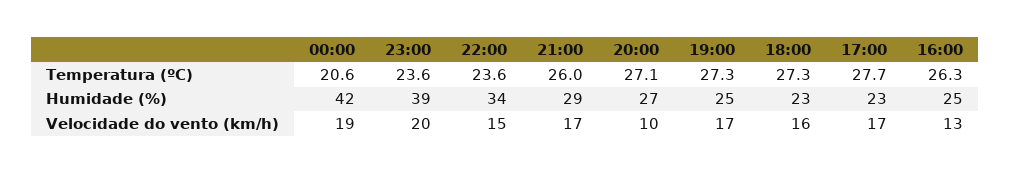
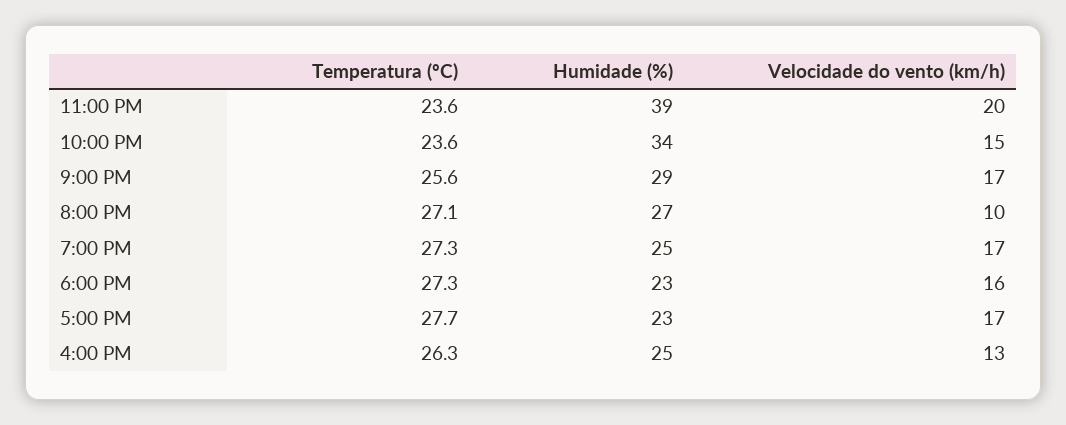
  {
-   "00:00": {
-     "Temperatura (ºC)": 20.6,
-     "Humidade (%)": 42,
-     "Velocidade do vento (km/h)": 19
-   },
    "23:00": {
      "Temperatura (ºC)": 23.6,
      "Humidade (%)": 39,
      "Velocidade do vento (km/h)": 20
    },
    "22:00": {
      "Temperatura (ºC)": 23.6,
      "Humidade (%)": 34,
      "Velocidade do vento (km/h)": 15
    },
    "21:00": {
-     "Temperatura (ºC)": 26,
+     "Temperatura (ºC)": 25.6,
      "Humidade (%)": 29,
      "Velocidade do vento (km/h)": 17
    },
    "20:00": {
      "Temperatura (ºC)": 27.1,
      "Humidade (%)": 27,
      "Velocidade do vento (km/h)": 10
    },
    "19:00": {
      "Temperatura (ºC)": 27.3,
      "Humidade (%)": 25,
      "Velocidade do vento (km/h)": 17
    },
    "18:00": {
      "Temperatura (ºC)": 27.3,
      "Humidade (%)": 23,
      "Velocidade do vento (km/h)": 16
    },
    "17:00": {
      "Temperatura (ºC)": 27.7,
      "Humidade (%)": 23,
      "Velocidade do vento (km/h)": 17
    },
    "16:00": {
      "Temperatura (ºC)": 26.3,
      "Humidade (%)": 25,
      "Velocidade do vento (km/h)": 13
    }
  }

